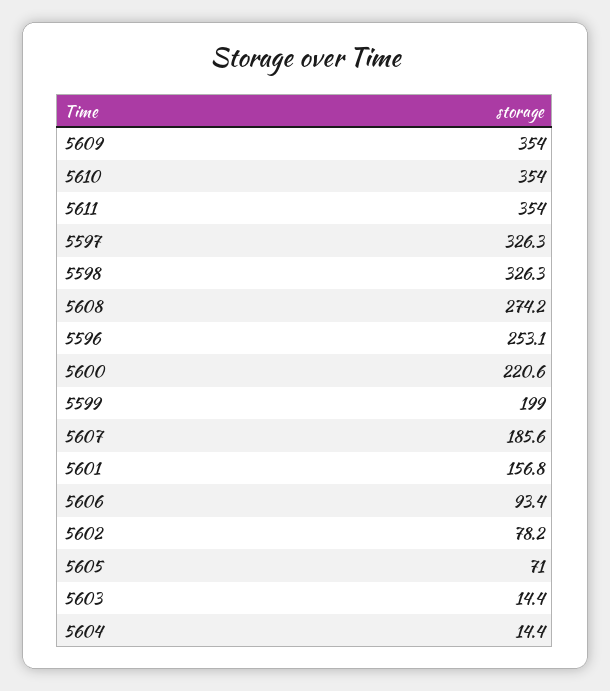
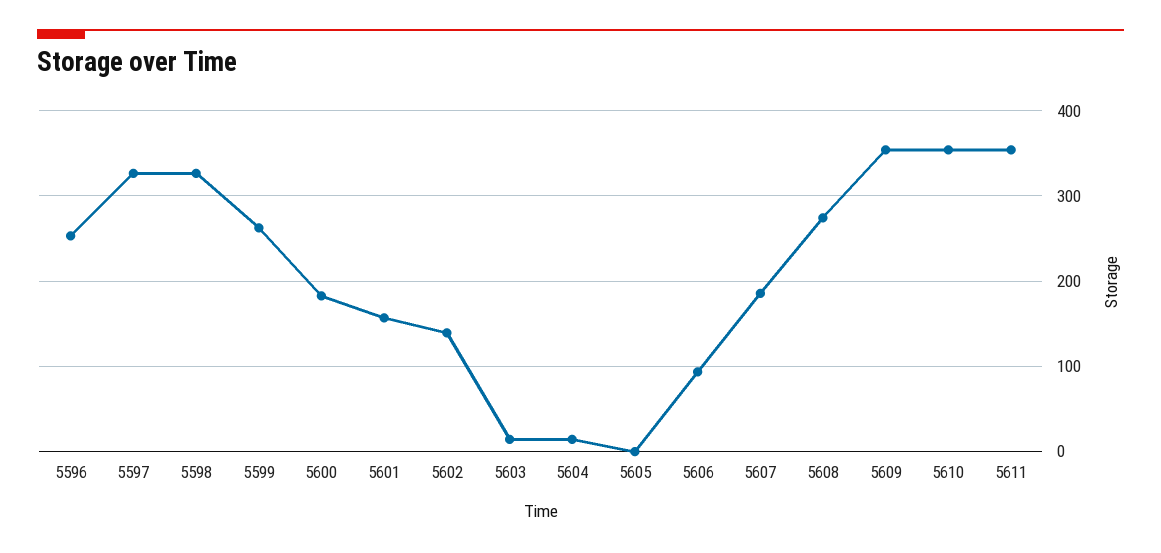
  {
    "5609": 354,
    "5610": 354,
    "5611": 354,
    "5597": 326.3,
    "5598": 326.3,
    "5608": 274.2,
    "5596": 253.1,
-   "5600": 220.6,
+   "5600": 180,
-   "5599": 199,
+   "5599": 260,
    "5607": 185.6,
    "5601": 156.8,
    "5606": 93.4,
-   "5602": 78.2,
+   "5602": 140,
-   "5605": 71,
+   "5605": 0,
    "5603": 14.4,
    "5604": 14.4
  }

